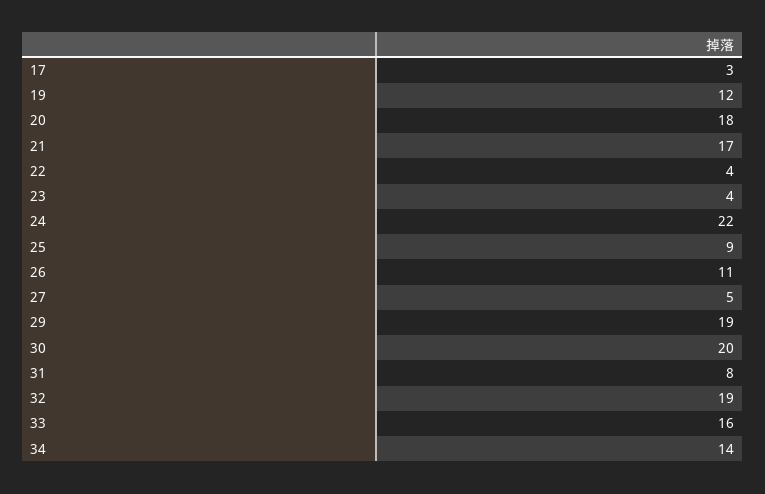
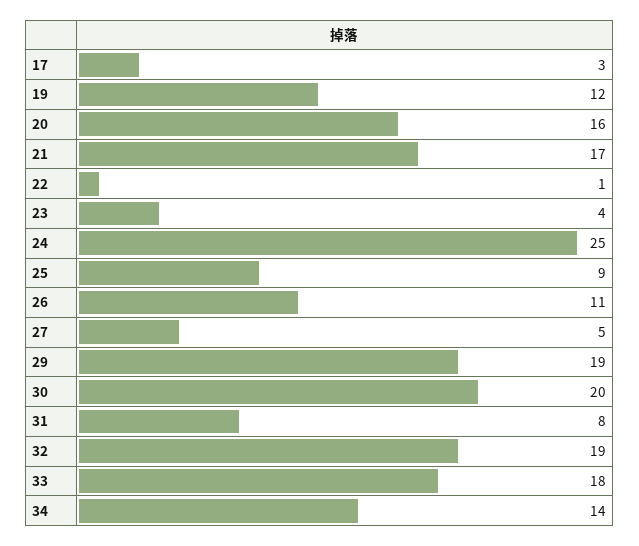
  {
    "17": 3,
    "19": 12,
-   "20": 18,
+   "20": 16,
    "21": 17,
-   "22": 4,
+   "22": 1,
    "23": 4,
-   "24": 22,
+   "24": 25,
    "25": 9,
    "26": 11,
    "27": 5,
    "29": 19,
    "30": 20,
    "31": 8,
    "32": 19,
-   "33": 16,
+   "33": 18,
    "34": 14
  }

